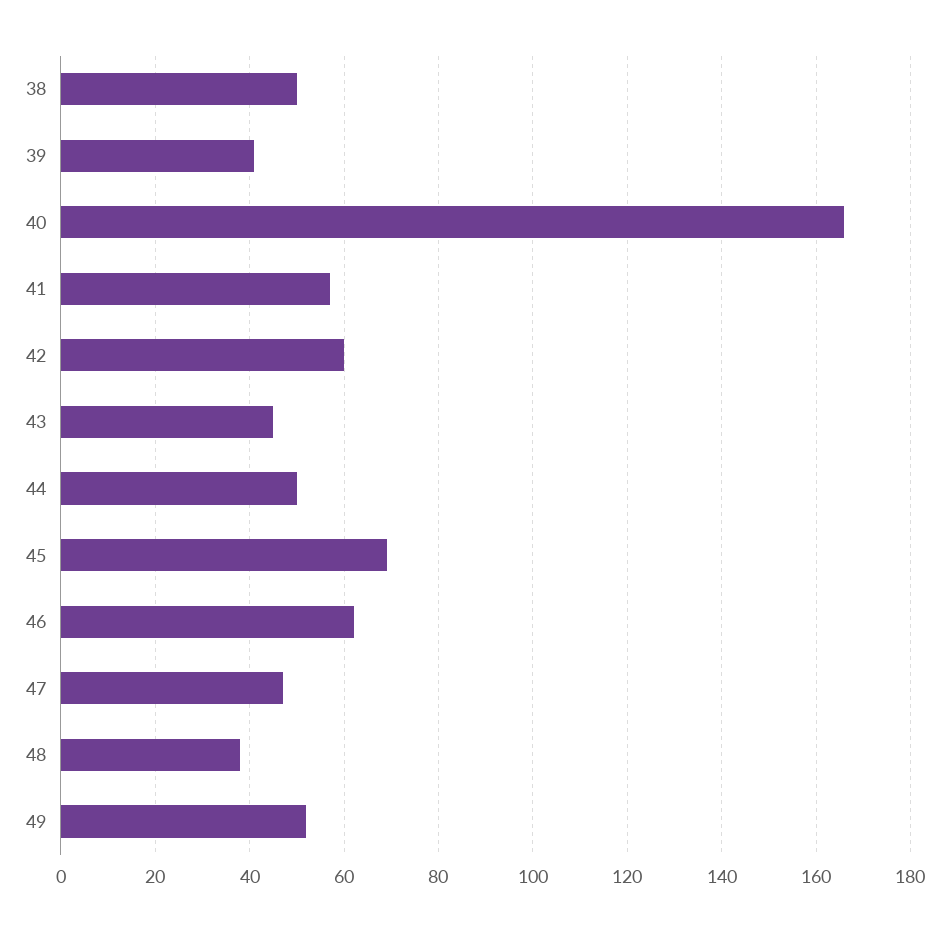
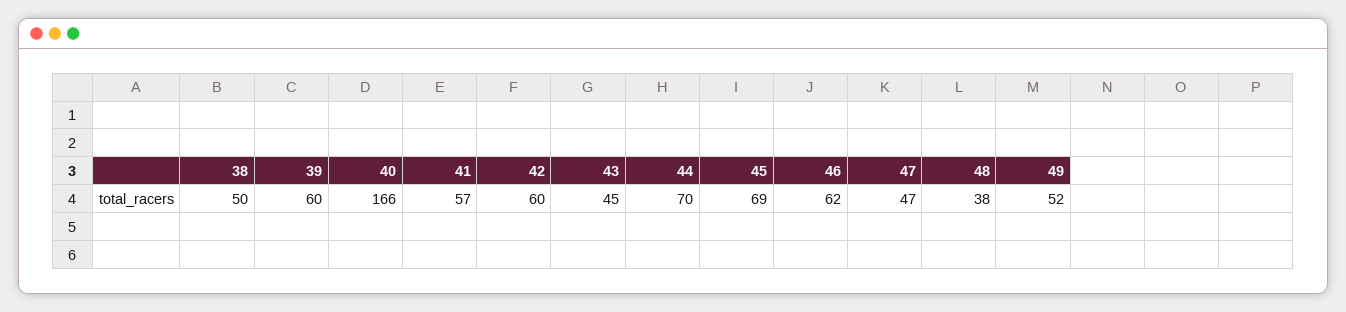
  {
    "38": 50,
-   "39": 40,
+   "39": 60,
    "40": 166,
    "41": 57,
    "42": 60,
    "43": 45,
-   "44": 50,
+   "44": 70,
    "45": 69,
    "46": 62,
    "47": 47,
    "48": 38,
    "49": 52
  }

